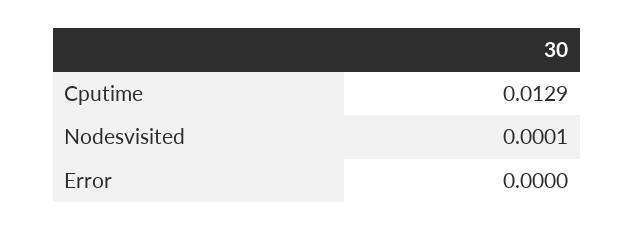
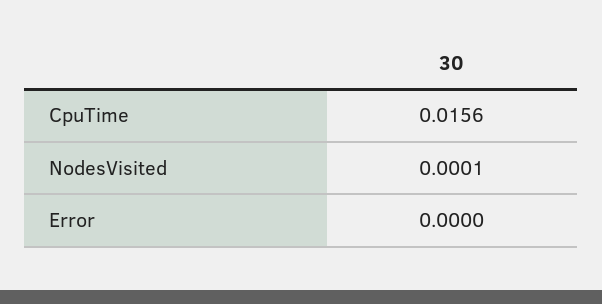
  {
-   "Cputime": 0.0129,
+   "Cputime": 0.0156,
    "Nodesvisited": 0.0001,
    "Error": 0
  }

